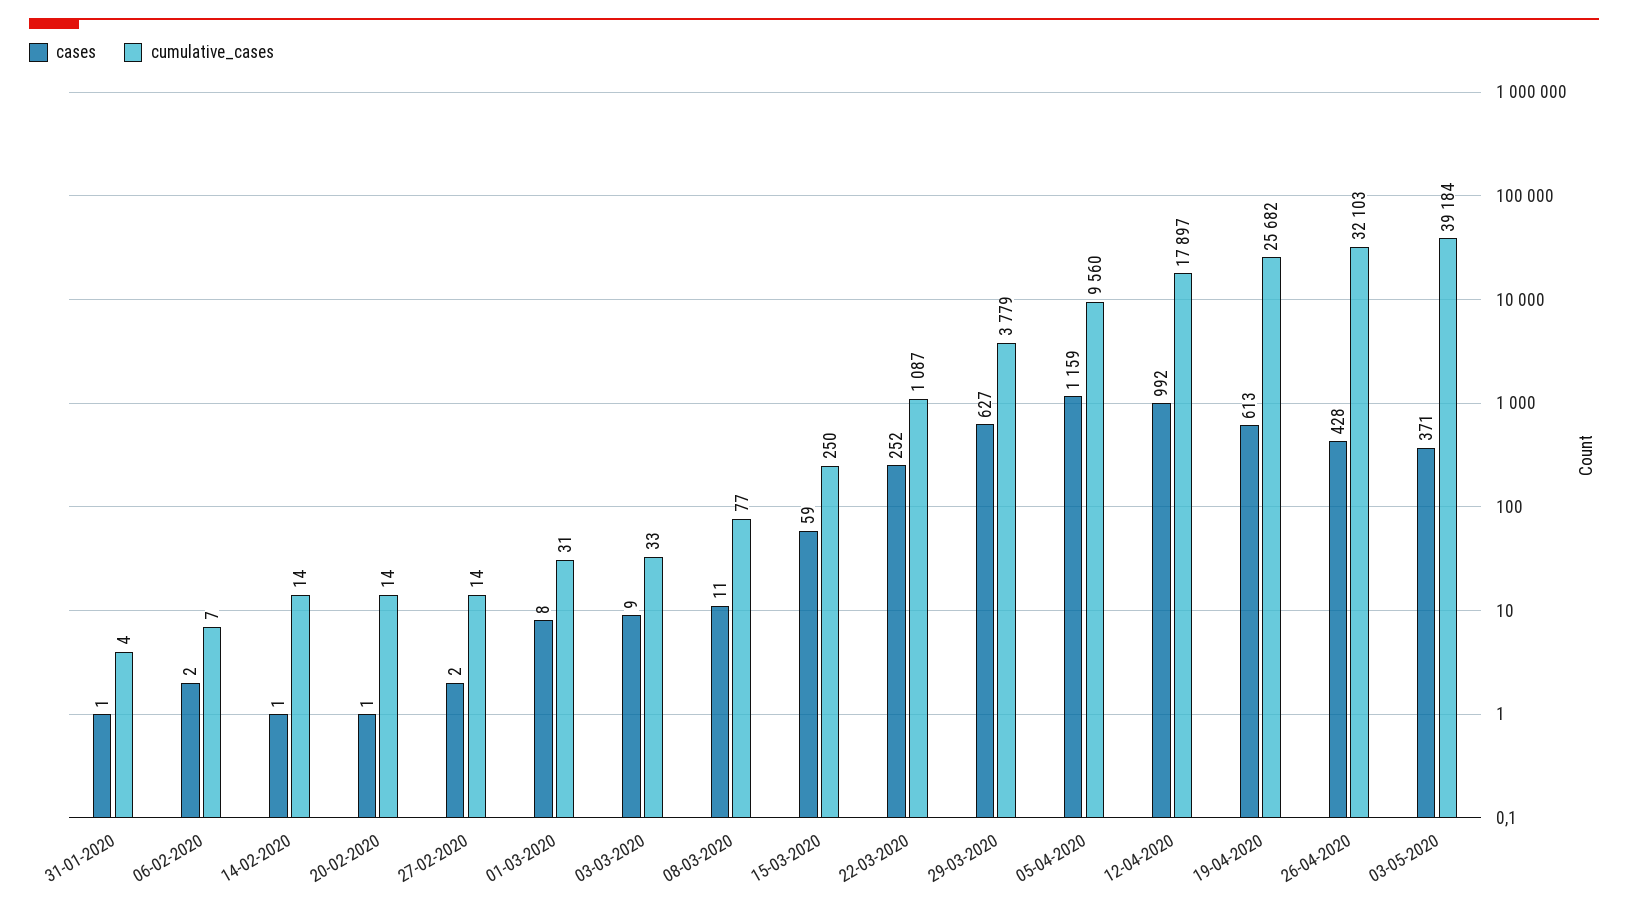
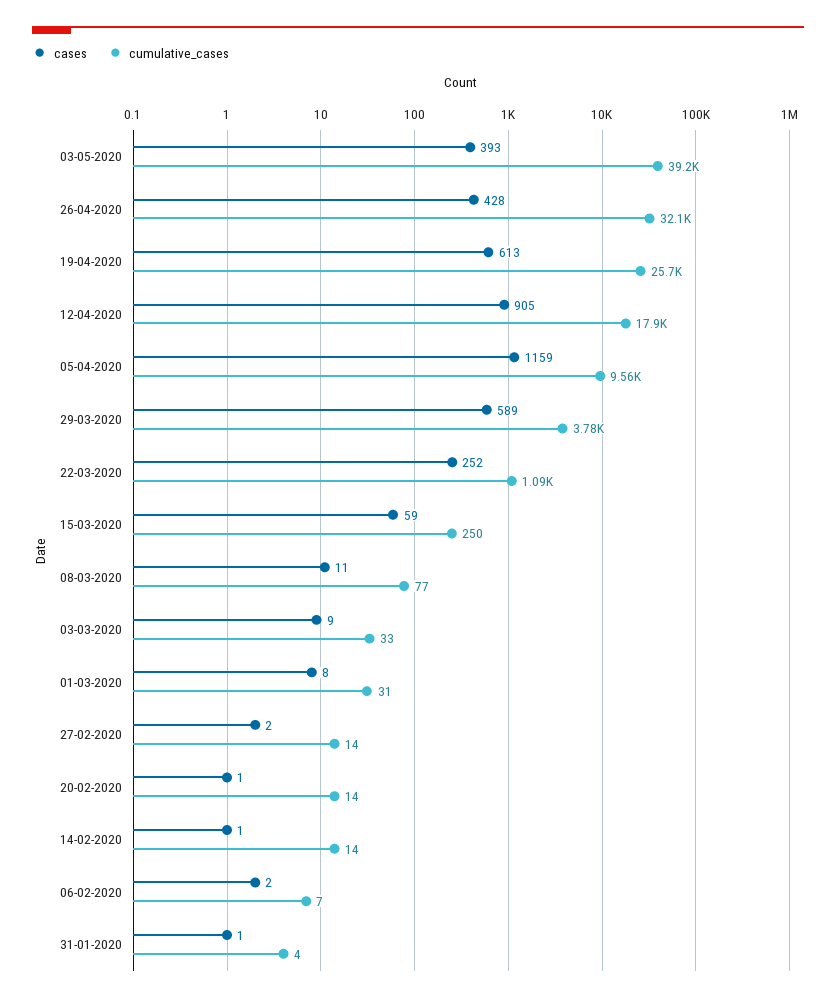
  {
    "cases": {
      "31-01-2020": 1,
      "06-02-2020": 2,
      "14-02-2020": 1,
      "20-02-2020": 1,
      "27-02-2020": 2,
      "01-03-2020": 8,
      "03-03-2020": 9,
      "08-03-2020": 11,
      "15-03-2020": 59,
      "22-03-2020": 252,
-     "29-03-2020": 627,
+     "29-03-2020": 589,
      "05-04-2020": 1159,
-     "12-04-2020": 992,
+     "12-04-2020": 905,
      "19-04-2020": 613,
      "26-04-2020": 428,
-     "03-05-2020": 371
+     "03-05-2020": 393
    },
    "cumulative_cases": {
      "31-01-2020": 4,
      "06-02-2020": 7,
      "14-02-2020": 14,
      "20-02-2020": 14,
      "27-02-2020": 14,
      "01-03-2020": 31,
      "03-03-2020": 33,
      "08-03-2020": 77,
      "15-03-2020": 250,
      "22-03-2020": 1087,
      "29-03-2020": 3779,
      "05-04-2020": 9560,
      "12-04-2020": 17897,
      "19-04-2020": 25682,
      "26-04-2020": 32103,
      "03-05-2020": 39184
    }
  }

